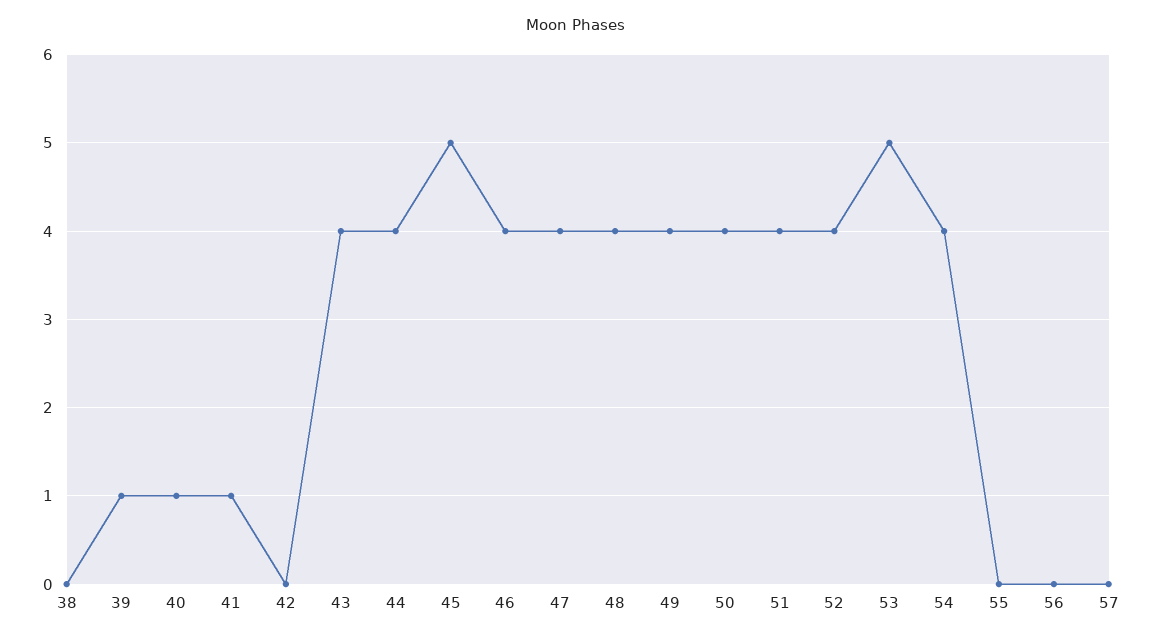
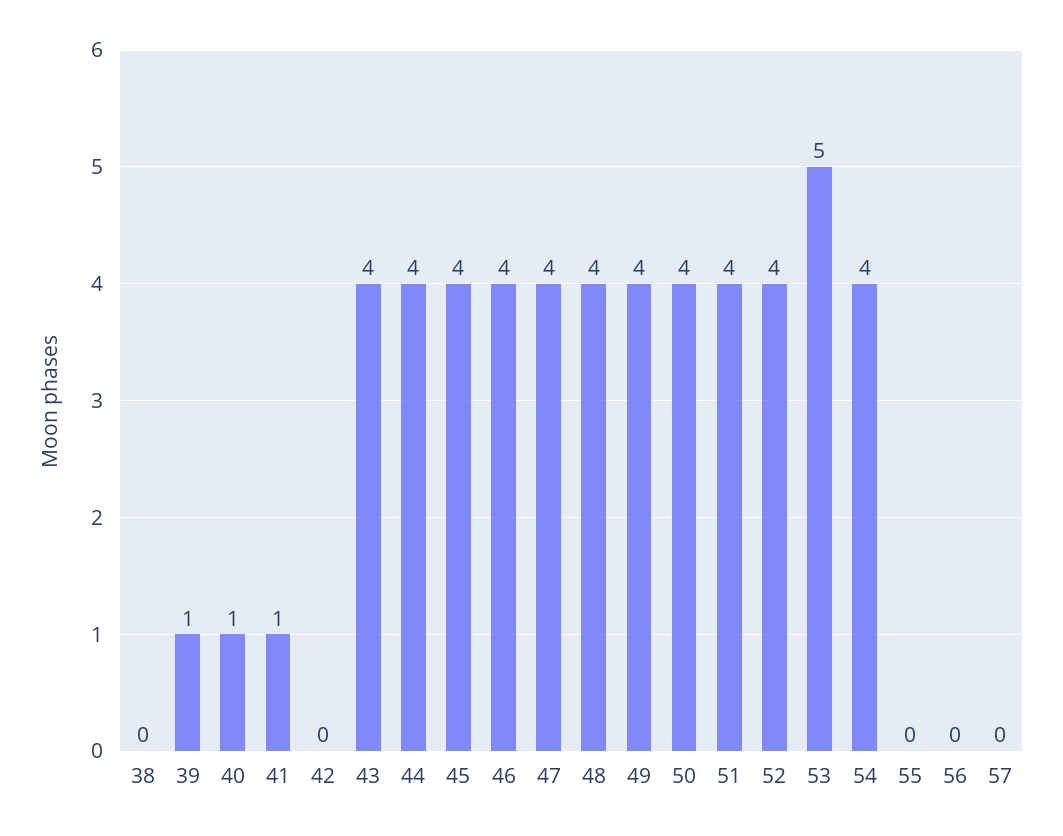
  {
    "38": 0,
    "39": 1,
    "40": 1,
    "41": 1,
    "42": 0,
    "43": 4,
    "44": 4,
-   "45": 5,
+   "45": 4,
    "46": 4,
    "47": 4,
    "48": 4,
    "49": 4,
    "50": 4,
    "51": 4,
    "52": 4,
    "53": 5,
    "54": 4,
    "55": 0,
    "56": 0,
    "57": 0
  }

